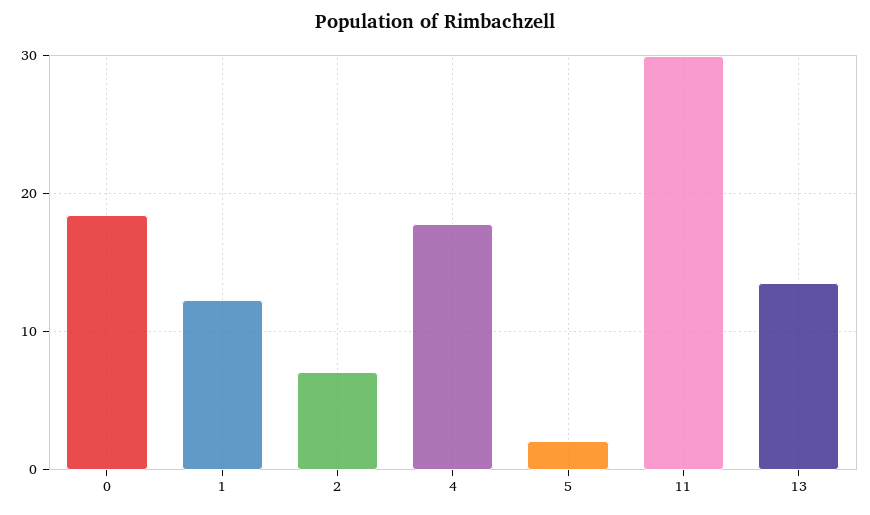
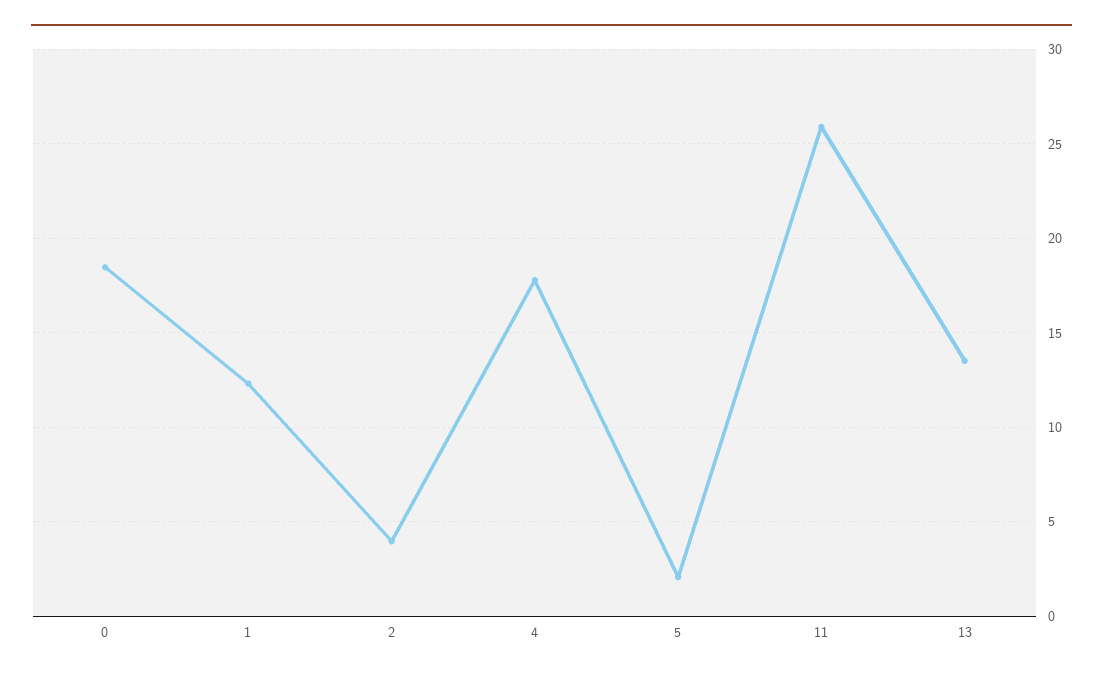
  {
    "0": 18.5,
    "1": 12.5,
-   "2": 7,
+   "2": 4,
    "4": 18,
    "5": 2,
-   "11": 30,
+   "11": 26,
    "13": 13.5
  }

